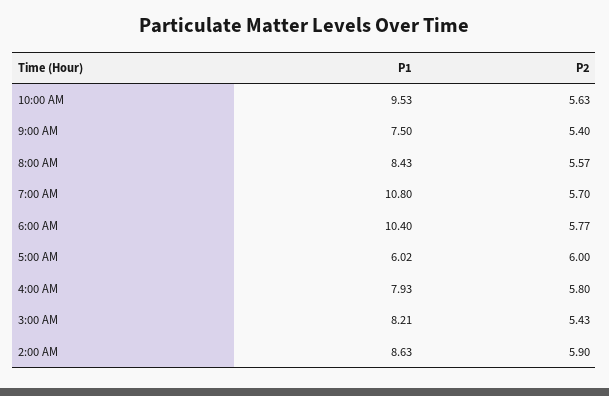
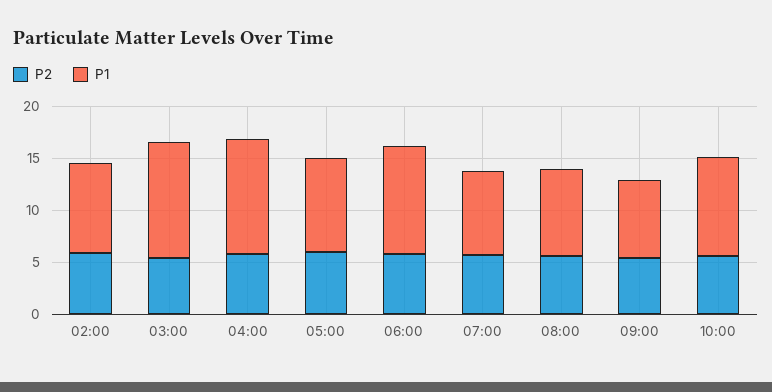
  {
    "P1": {
      "10:00 AM": 9.53,
      "9:00 AM": 7.5,
      "8:00 AM": 8.43,
-     "7:00 AM": 10.8,
+     "7:00 AM": 8,
      "6:00 AM": 10.4,
-     "5:00 AM": 6.02,
+     "5:00 AM": 9,
-     "4:00 AM": 7.93,
+     "4:00 AM": 11,
-     "3:00 AM": 8.21,
+     "3:00 AM": 11,
      "2:00 AM": 8.63
    },
    "P2": {
      "10:00 AM": 5.63,
      "9:00 AM": 5.4,
      "8:00 AM": 5.57,
      "7:00 AM": 5.7,
      "6:00 AM": 5.77,
      "5:00 AM": 6,
      "4:00 AM": 5.8,
      "3:00 AM": 5.43,
      "2:00 AM": 5.9
    }
  }

